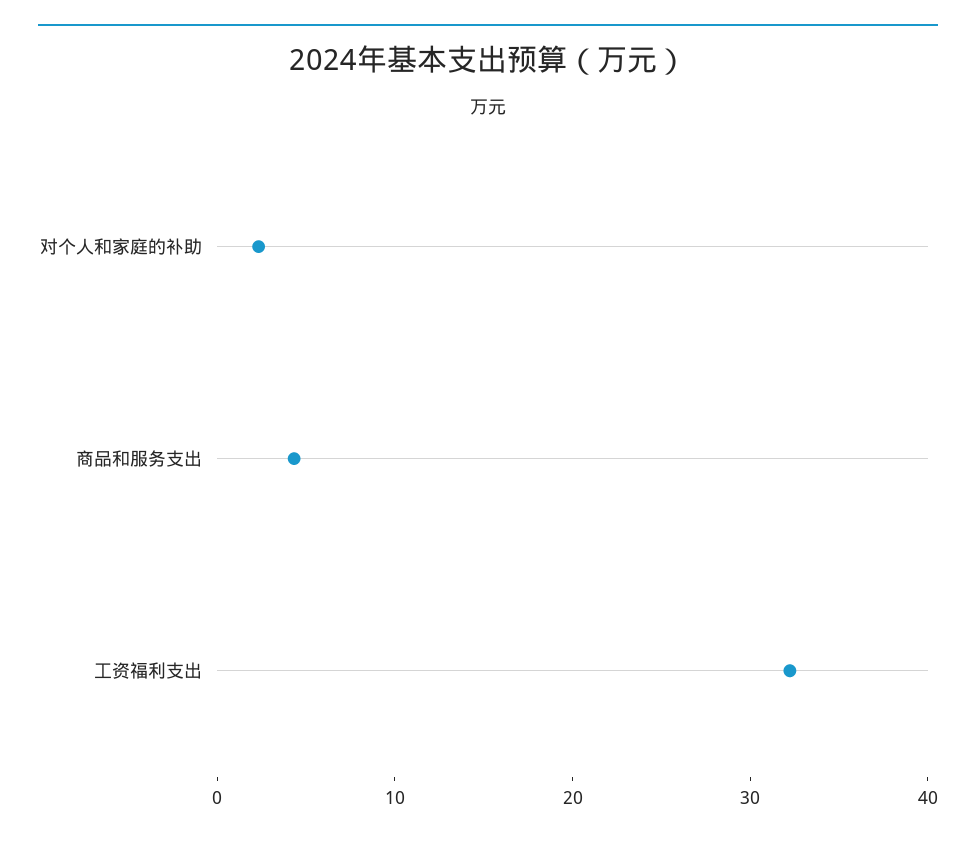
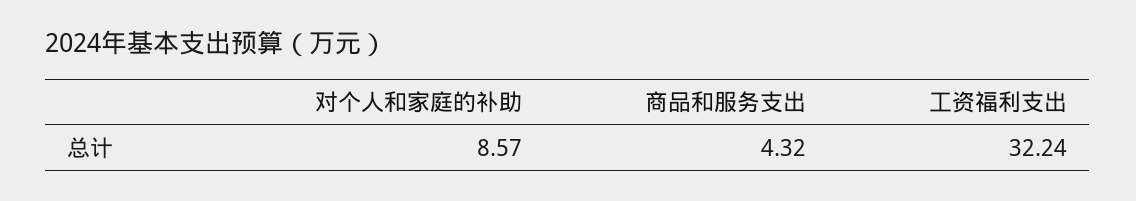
  {
-   "对个人和家庭的补助": 2,
+   "对个人和家庭的补助": 8.57,
    "商品和服务支出": 4.32,
    "工资福利支出": 32.24
  }

